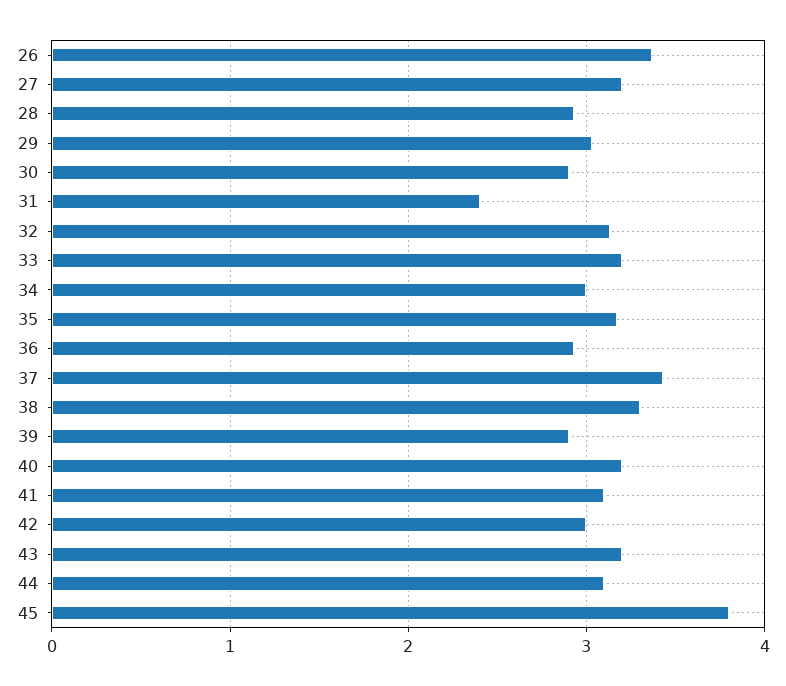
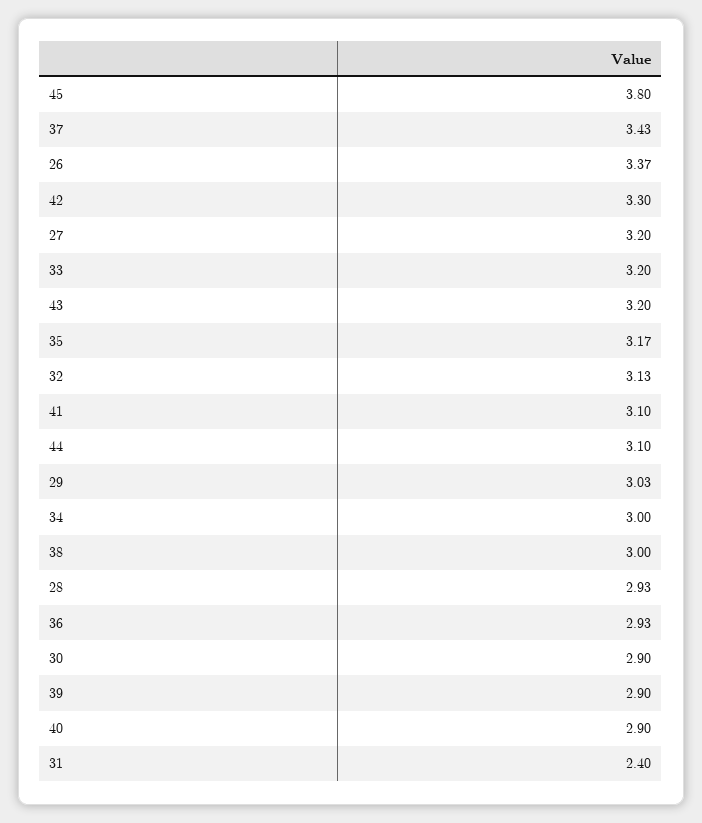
  {
    "26": 3.37,
    "27": 3.2,
    "28": 2.93,
    "29": 3.03,
    "30": 2.9,
    "31": 2.4,
    "32": 3.13,
    "33": 3.2,
    "34": 3,
    "35": 3.17,
    "36": 2.93,
    "37": 3.43,
-   "38": 3.3,
+   "38": 3,
    "39": 2.9,
-   "40": 3.2,
+   "40": 2.9,
    "41": 3.1,
-   "42": 3,
+   "42": 3.3,
    "43": 3.2,
    "44": 3.1,
    "45": 3.8
  }

